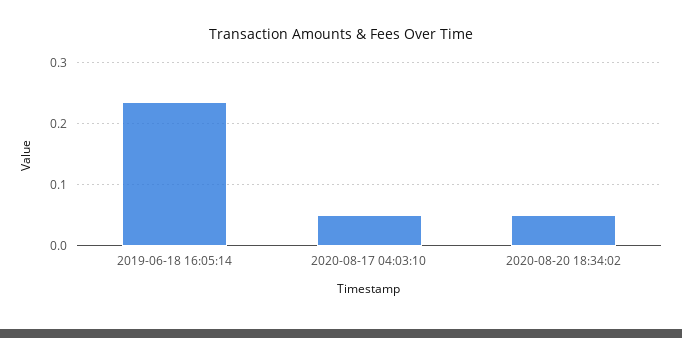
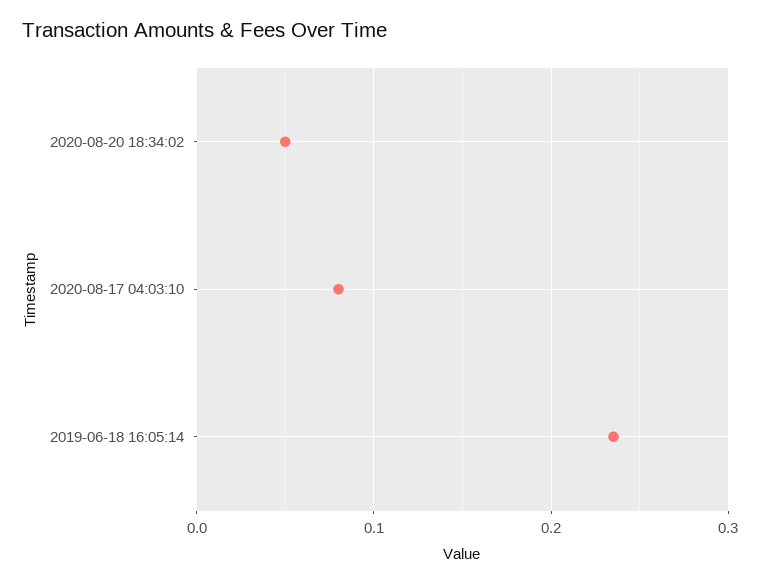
  {
    "2019-06-18 16:05:14": 0.24,
-   "2020-08-17 04:03:10": 0.05,
+   "2020-08-17 04:03:10": 0.08,
    "2020-08-20 18:34:02": 0.05
  }

